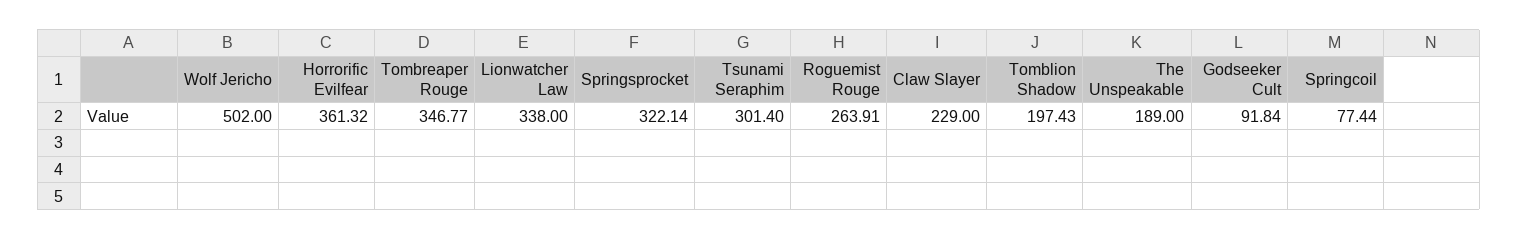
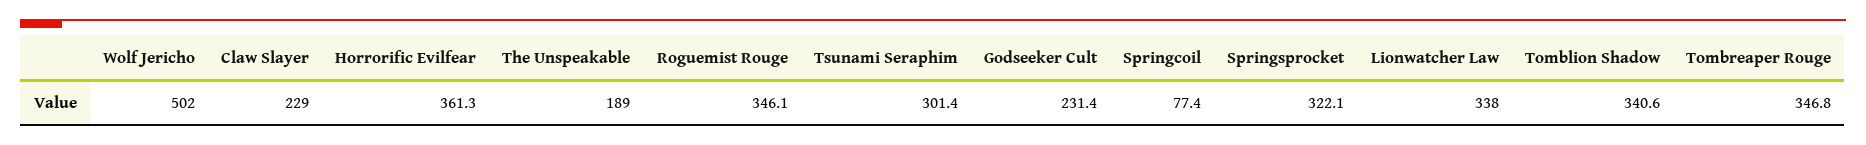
  {
    "Wolf Jericho": 502,
    "Horrorific Evilfear": 361.32,
    "Tombreaper Rouge": 346.77,
    "Lionwatcher Law": 338,
    "Springsprocket": 322.14,
    "Tsunami Seraphim": 301.4,
-   "Roguemist Rouge": 263.91,
+   "Roguemist Rouge": 346.1,
    "Claw Slayer": 229,
-   "Tomblion Shadow": 197.43,
+   "Tomblion Shadow": 340.6,
    "The Unspeakable": 189,
-   "Godseeker Cult": 91.84,
+   "Godseeker Cult": 231.4,
    "Springcoil": 77.44
  }

